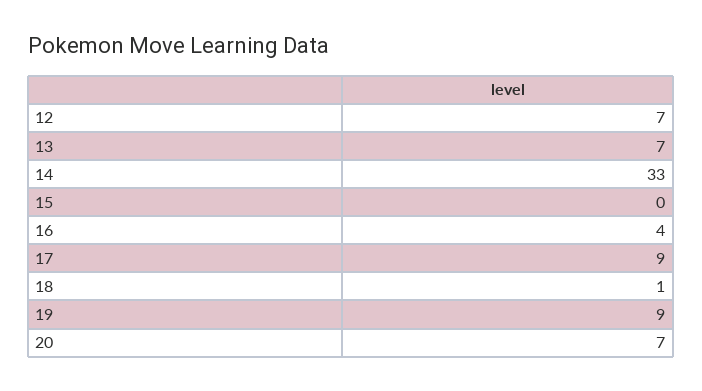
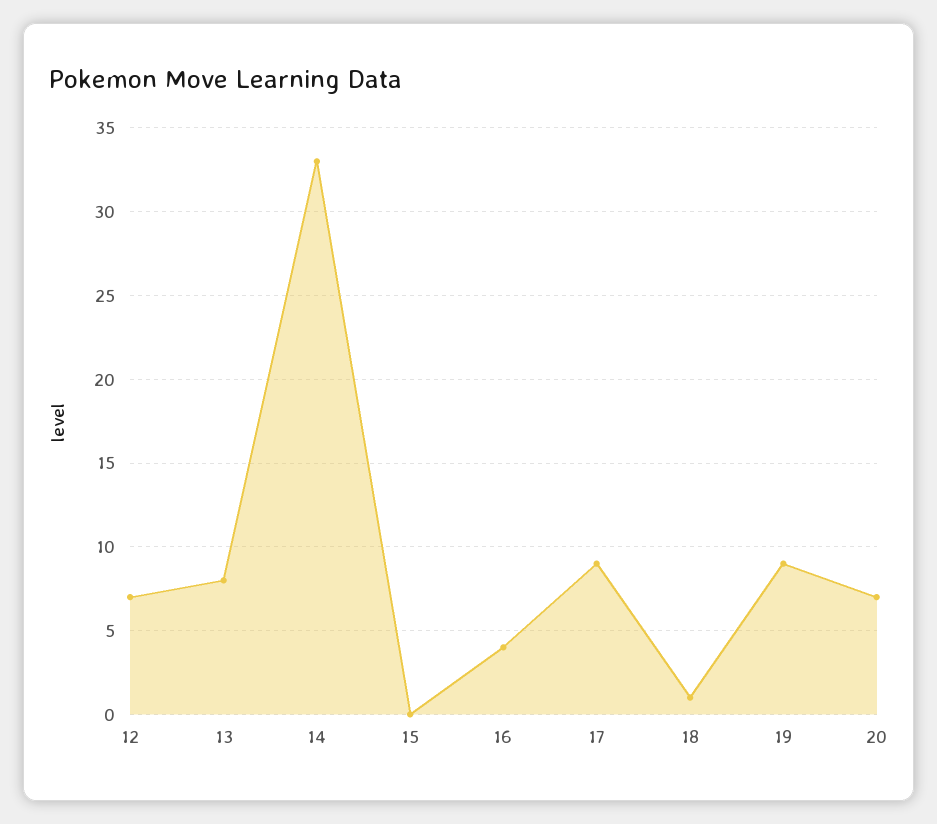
  {
    "12": 7,
-   "13": 7,
+   "13": 8,
    "14": 33,
    "15": 0,
    "16": 4,
    "17": 9,
    "18": 1,
    "19": 9,
    "20": 7
  }

